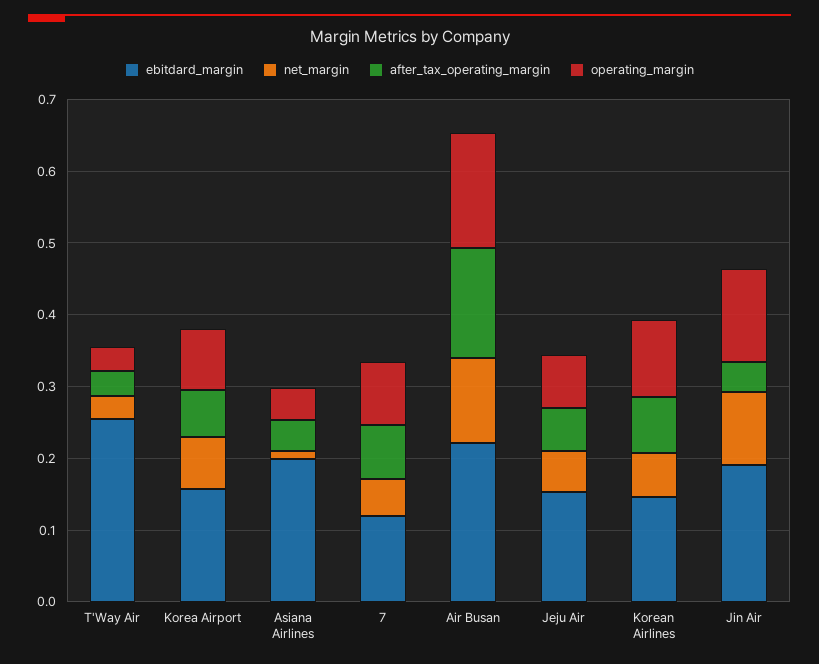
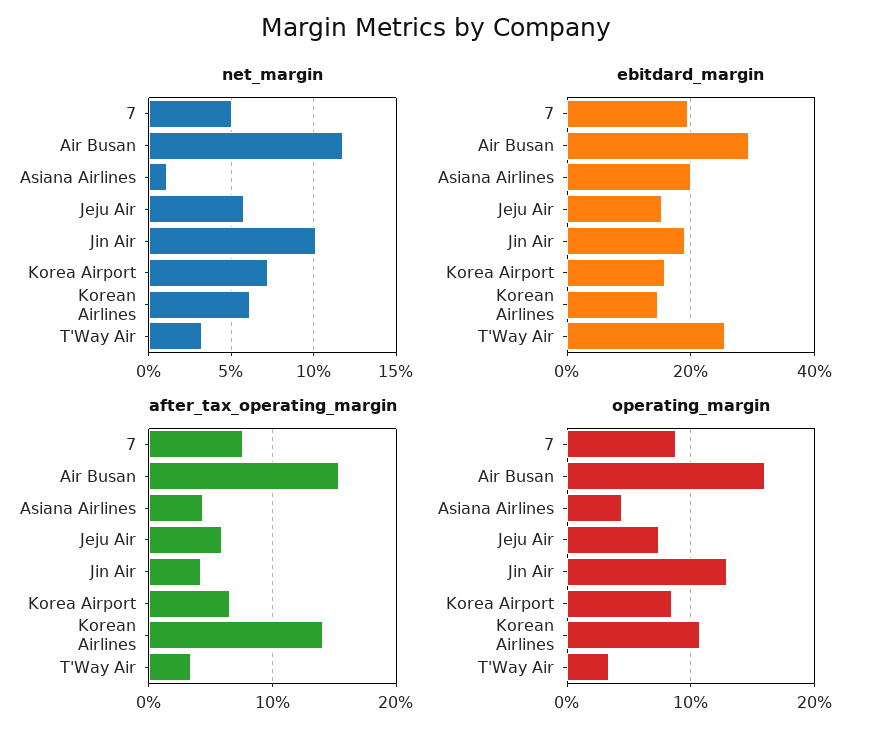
  {
    "ebitdard_margin": {
      "T'Way Air": 0.26,
      "Korea Airport": 0.16,
      "Asiana Airlines": 0.2,
-     "7": 0.12,
+     "7": 0.2,
-     "Air Busan": 0.22,
+     "Air Busan": 0.3,
      "Jeju Air": 0.16,
      "Korean Airlines": 0.14,
      "Jin Air": 0.2
    },
    "net_margin": {
      "T'Way Air": 0.03,
      "Korea Airport": 0.07,
      "Asiana Airlines": 0.01,
      "7": 0.05,
      "Air Busan": 0.12,
      "Jeju Air": 0.06,
      "Korean Airlines": 0.06,
      "Jin Air": 0.1
    },
    "after_tax_operating_margin": {
      "T'Way Air": 0.03,
      "Korea Airport": 0.07,
      "Asiana Airlines": 0.04,
      "7": 0.08,
      "Air Busan": 0.15,
      "Jeju Air": 0.06,
-     "Korean Airlines": 0.08,
+     "Korean Airlines": 0.14,
      "Jin Air": 0.04
    },
    "operating_margin": {
      "T'Way Air": 0.03,
      "Korea Airport": 0.09,
      "Asiana Airlines": 0.04,
      "7": 0.09,
      "Air Busan": 0.16,
      "Jeju Air": 0.07,
      "Korean Airlines": 0.11,
      "Jin Air": 0.13
    }
  }

